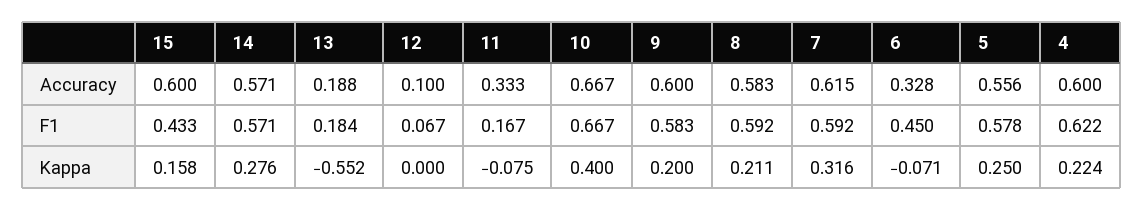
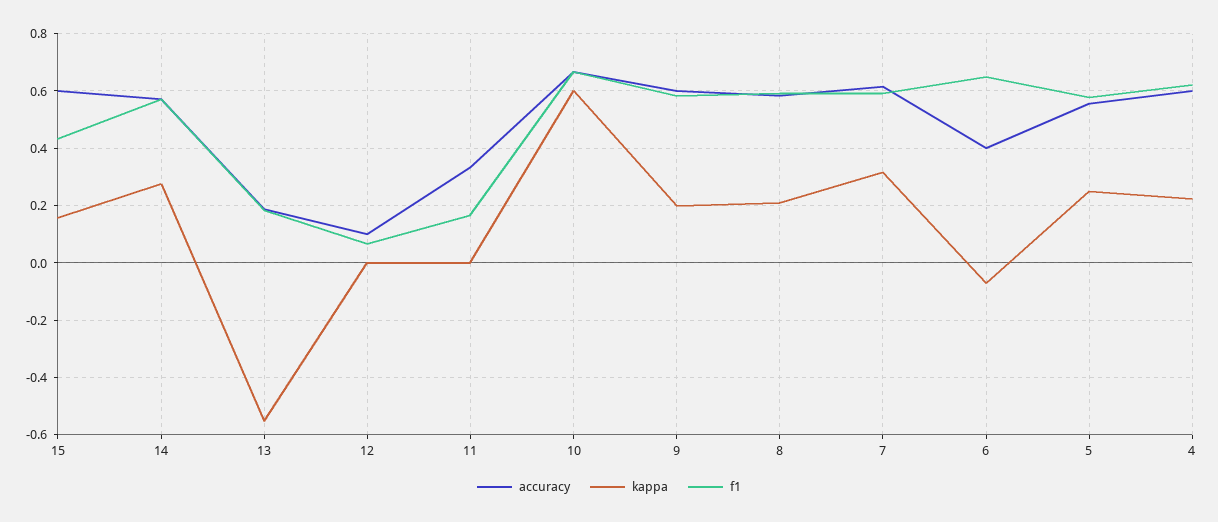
  {
    "Accuracy": {
      "15": 0.6,
      "14": 0.571,
      "13": 0.188,
      "12": 0.1,
      "11": 0.333,
      "10": 0.667,
      "9": 0.6,
      "8": 0.583,
      "7": 0.615,
-     "6": 0.328,
+     "6": 0.4,
      "5": 0.556,
      "4": 0.6
    },
    "F1": {
      "15": 0.433,
      "14": 0.571,
      "13": 0.184,
      "12": 0.067,
      "11": 0.167,
      "10": 0.667,
      "9": 0.583,
      "8": 0.592,
      "7": 0.592,
-     "6": 0.45,
+     "6": 0.65,
      "5": 0.578,
      "4": 0.622
    },
    "Kappa": {
      "15": 0.158,
      "14": 0.276,
      "13": -0.552,
      "12": 0,
-     "11": -0.075,
+     "11": 0,
-     "10": 0.4,
+     "10": 0.6,
      "9": 0.2,
      "8": 0.211,
      "7": 0.316,
      "6": -0.071,
      "5": 0.25,
      "4": 0.224
    }
  }

